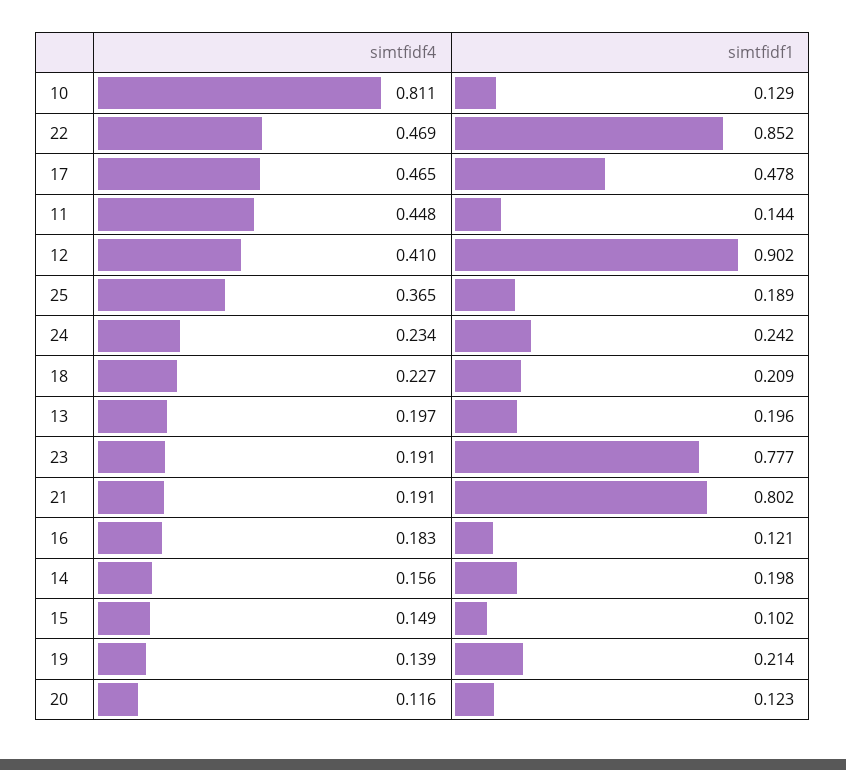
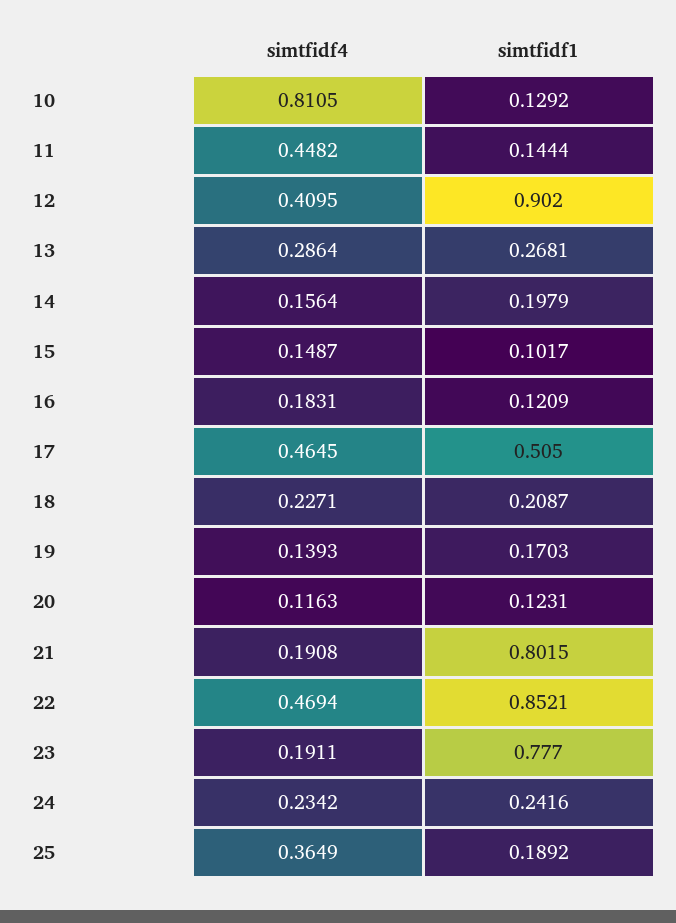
  {
    "simtfidf4": {
      "10": 0.8105,
      "22": 0.4694,
      "17": 0.4645,
      "11": 0.4482,
      "12": 0.4095,
      "25": 0.3649,
      "24": 0.2342,
      "18": 0.2271,
-     "13": 0.197,
+     "13": 0.2864,
      "23": 0.1911,
      "21": 0.1908,
      "16": 0.1831,
      "14": 0.1564,
      "15": 0.1487,
      "19": 0.1393,
      "20": 0.1163
    },
    "simtfidf1": {
      "10": 0.1292,
      "22": 0.8521,
-     "17": 0.478,
+     "17": 0.505,
      "11": 0.1444,
      "12": 0.902,
      "25": 0.1892,
      "24": 0.2416,
      "18": 0.2087,
-     "13": 0.196,
+     "13": 0.2681,
      "23": 0.777,
      "21": 0.8015,
      "16": 0.1209,
      "14": 0.1979,
      "15": 0.1017,
-     "19": 0.214,
+     "19": 0.1703,
      "20": 0.1231
    }
  }

